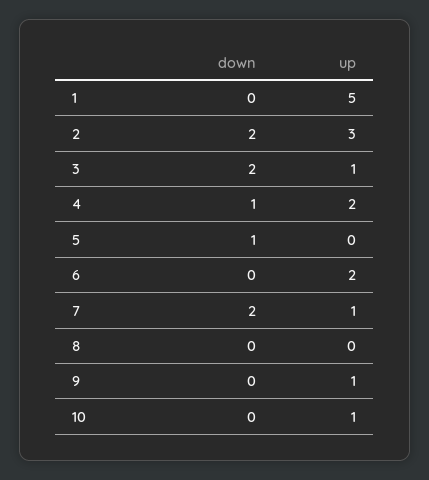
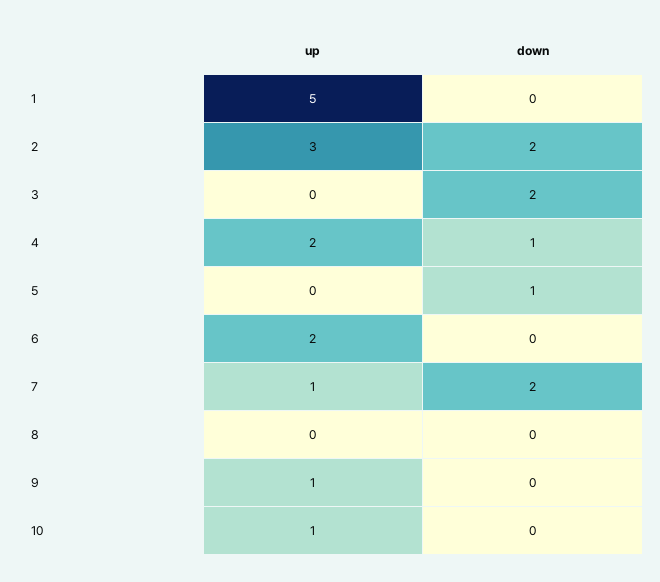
  {
    "down": {
      "1": 0,
      "2": 2,
      "3": 2,
      "4": 1,
      "5": 1,
      "6": 0,
      "7": 2,
      "8": 0,
      "9": 0,
      "10": 0
    },
    "up": {
      "1": 5,
      "2": 3,
-     "3": 1,
+     "3": 0,
      "4": 2,
      "5": 0,
      "6": 2,
      "7": 1,
      "8": 0,
      "9": 1,
      "10": 1
    }
  }

